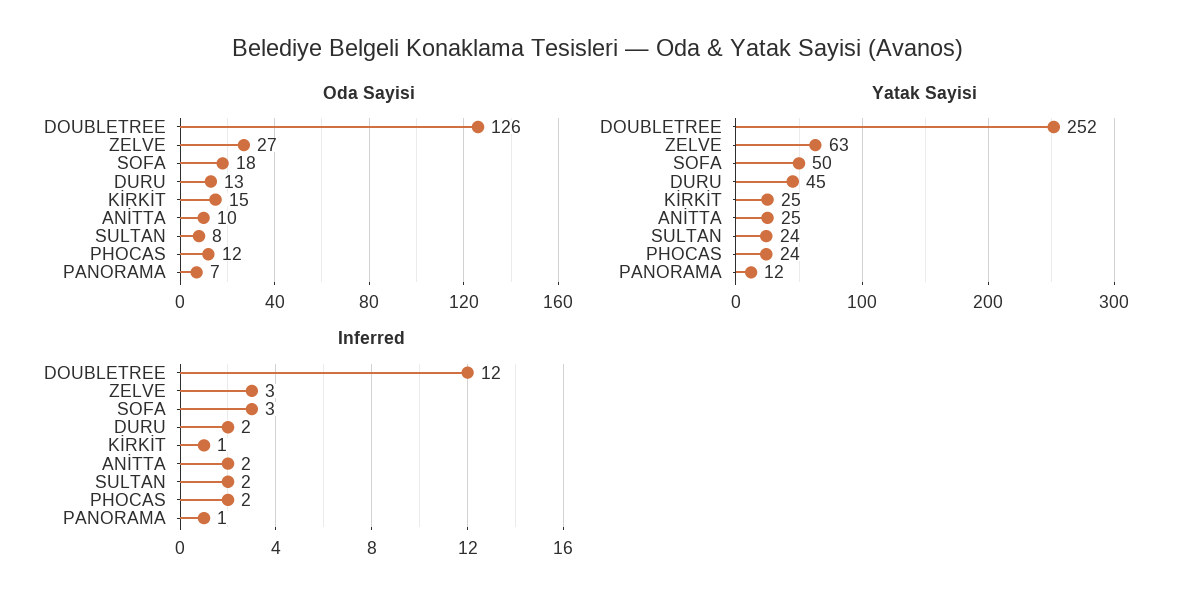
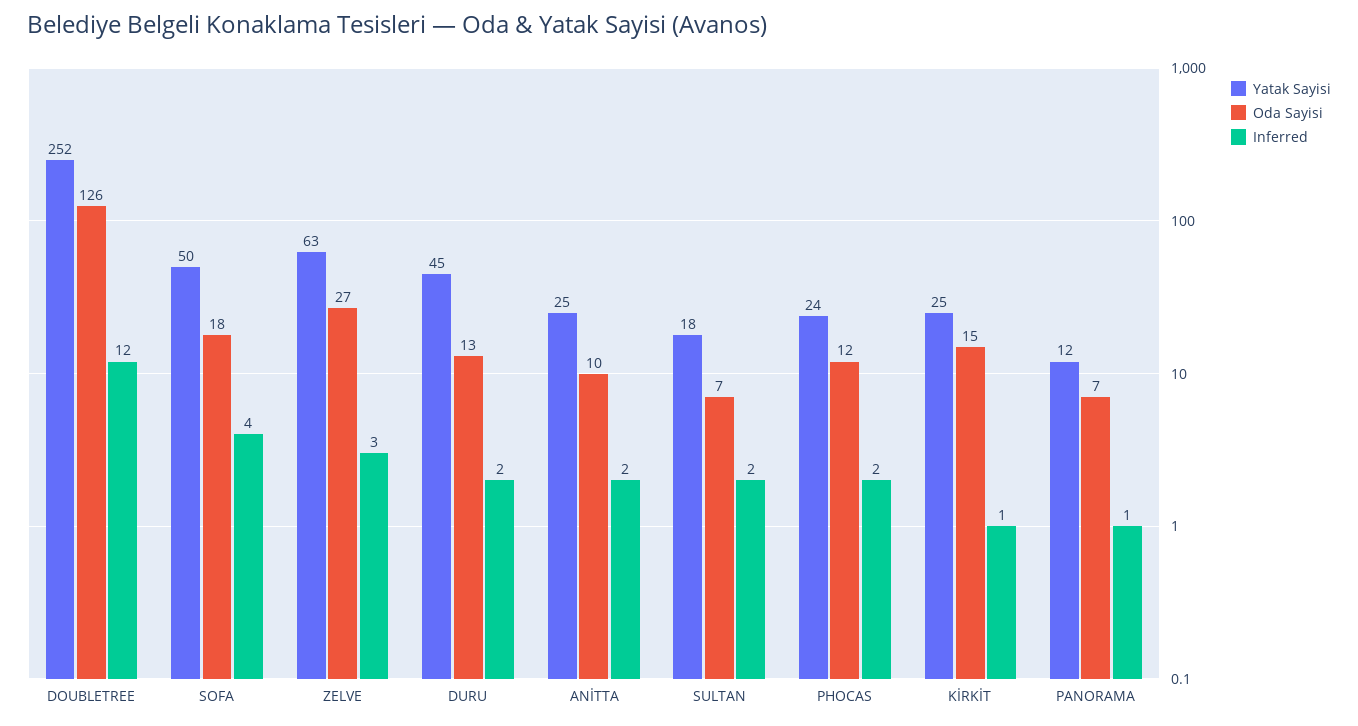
  {
    "Oda Sayisi": {
      "DOUBLETREE": 126,
      "ZELVE": 27,
      "SOFA": 18,
      "DURU": 13,
      "KİRKİT": 15,
      "ANİTTA": 10,
-     "SULTAN": 8,
+     "SULTAN": 7,
      "PHOCAS": 12,
      "PANORAMA": 7
    },
    "Yatak Sayisi": {
      "DOUBLETREE": 252,
      "ZELVE": 63,
      "SOFA": 50,
      "DURU": 45,
      "KİRKİT": 25,
      "ANİTTA": 25,
-     "SULTAN": 24,
+     "SULTAN": 18,
      "PHOCAS": 24,
      "PANORAMA": 12
    },
    "Inferred": {
      "DOUBLETREE": 12,
      "ZELVE": 3,
-     "SOFA": 3,
+     "SOFA": 4,
      "DURU": 2,
      "KİRKİT": 1,
      "ANİTTA": 2,
      "SULTAN": 2,
      "PHOCAS": 2,
      "PANORAMA": 1
    }
  }

